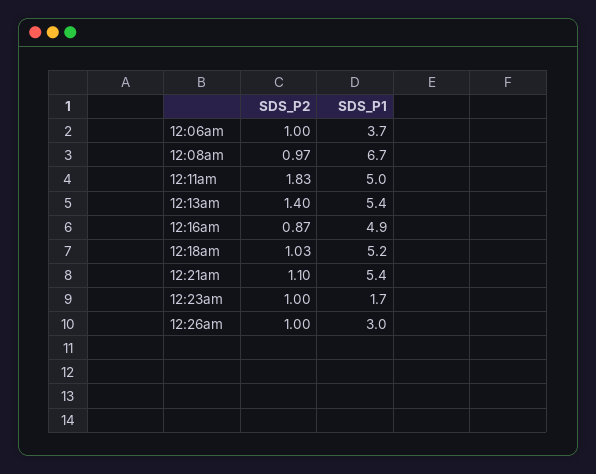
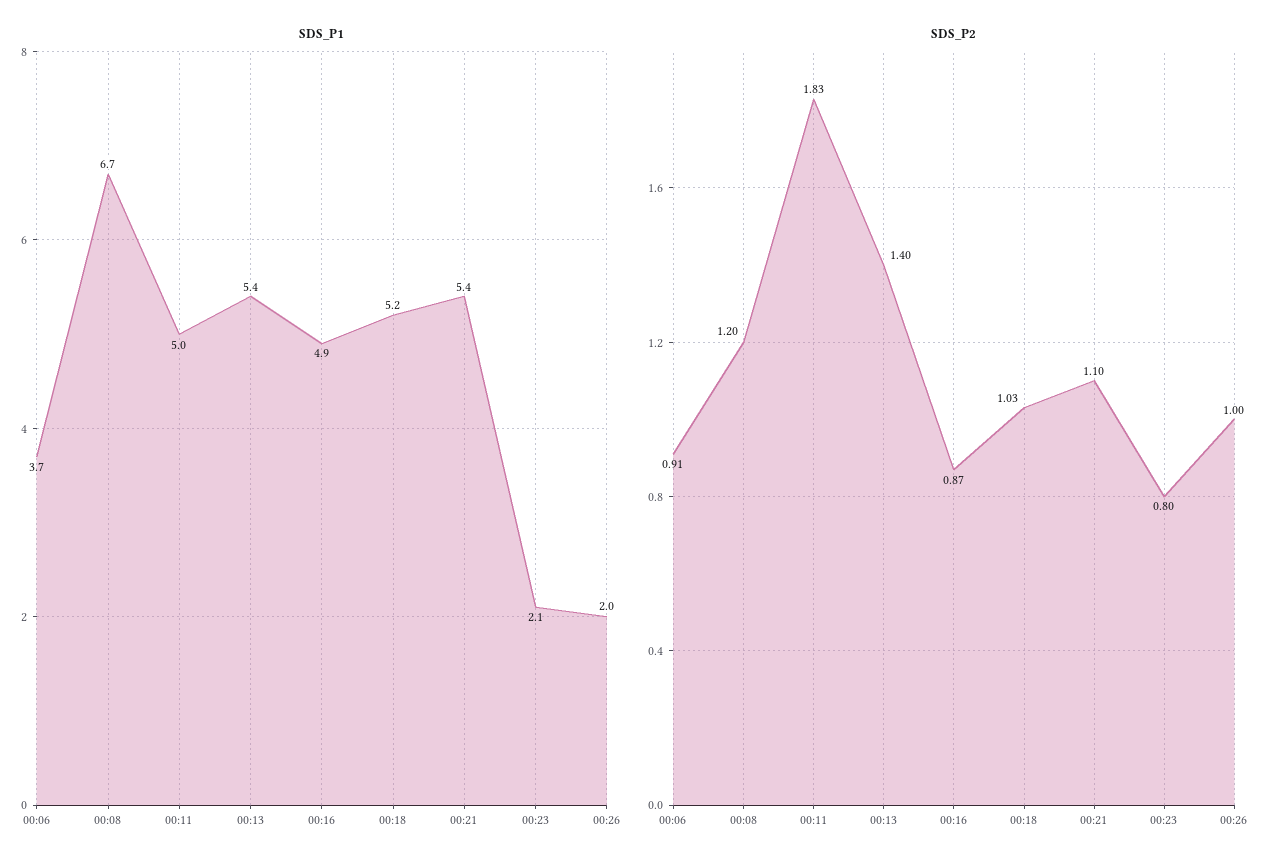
  {
    "SDS_P2": {
-     "12:06am": 1,
+     "12:06am": 0.91,
-     "12:08am": 0.97,
+     "12:08am": 1.2,
      "12:11am": 1.83,
      "12:13am": 1.4,
      "12:16am": 0.87,
      "12:18am": 1.03,
      "12:21am": 1.1,
-     "12:23am": 1,
+     "12:23am": 0.8,
      "12:26am": 1
    },
    "SDS_P1": {
      "12:06am": 3.7,
      "12:08am": 6.7,
      "12:11am": 5,
      "12:13am": 5.4,
      "12:16am": 4.9,
      "12:18am": 5.2,
      "12:21am": 5.4,
-     "12:23am": 1.7,
+     "12:23am": 2.1,
-     "12:26am": 3
+     "12:26am": 2
    }
  }

